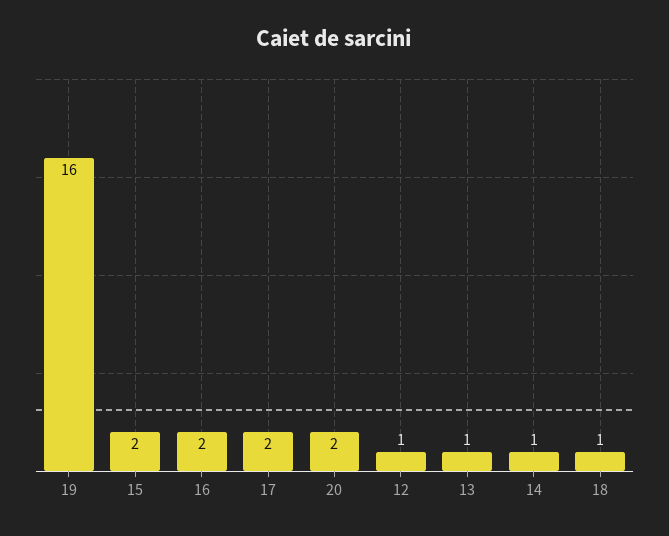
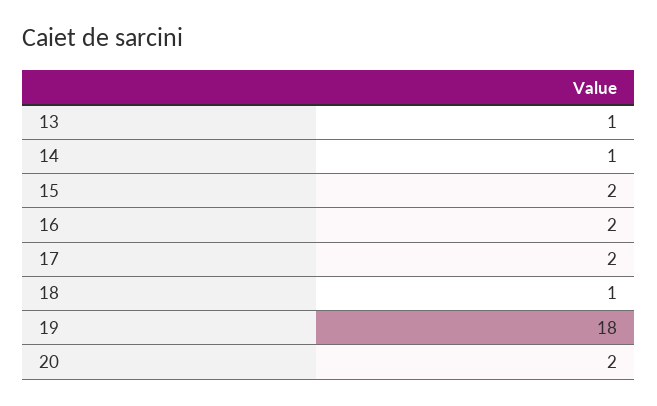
  {
-   "19": 16,
+   "19": 18,
    "15": 2,
    "16": 2,
    "17": 2,
    "20": 2,
-   "12": 1,
    "13": 1,
    "14": 1,
    "18": 1
  }

